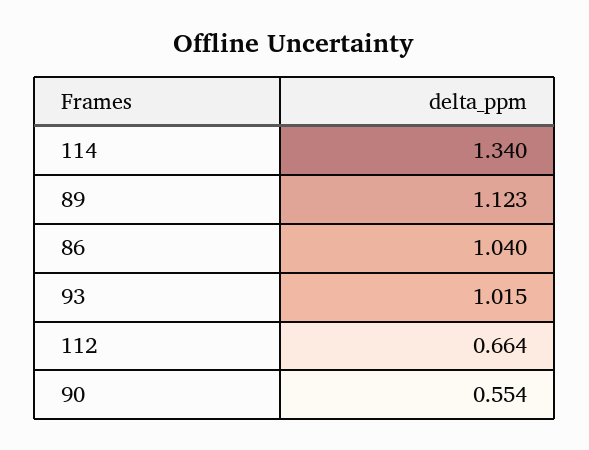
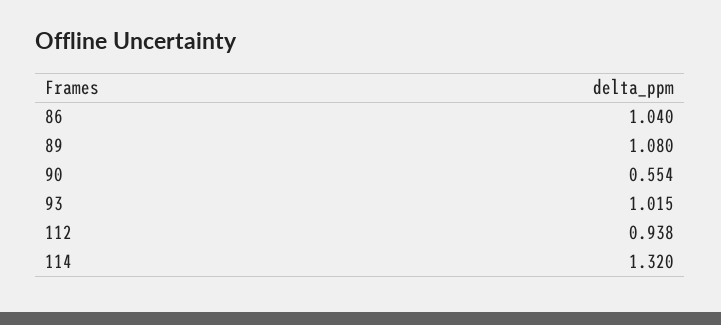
  {
-   "114": 1.34,
+   "114": 1.32,
-   "89": 1.123,
+   "89": 1.08,
    "86": 1.04,
    "93": 1.015,
-   "112": 0.664,
+   "112": 0.938,
    "90": 0.554
  }

